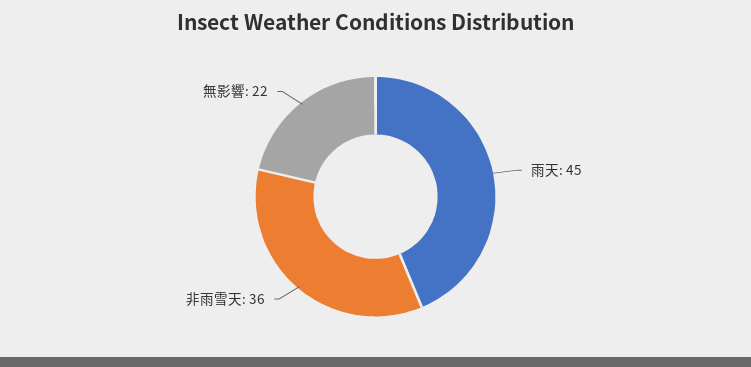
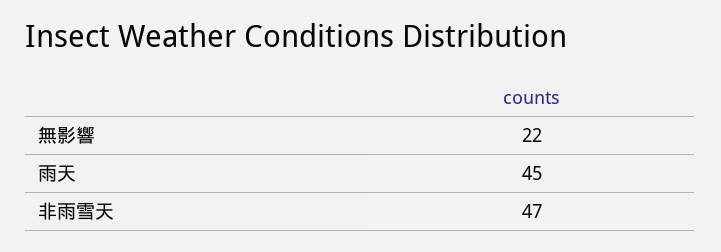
  {
    "雨天": 45,
-   "非雨雪天": 36,
+   "非雨雪天": 47,
    "無影響": 22
  }

